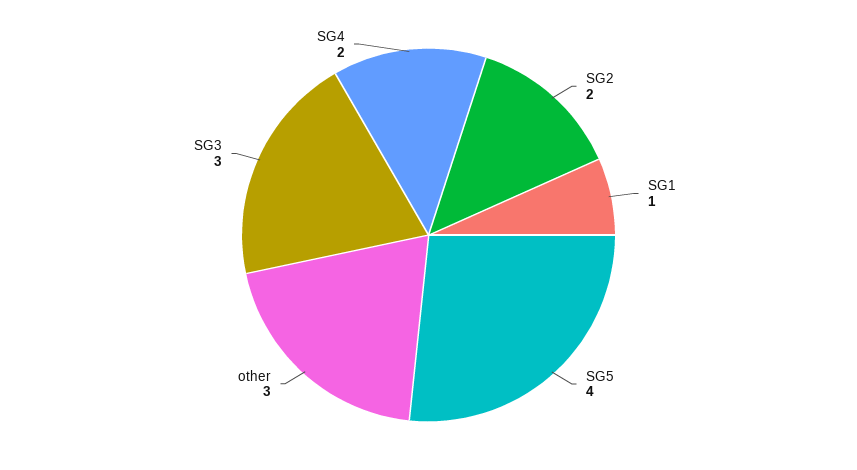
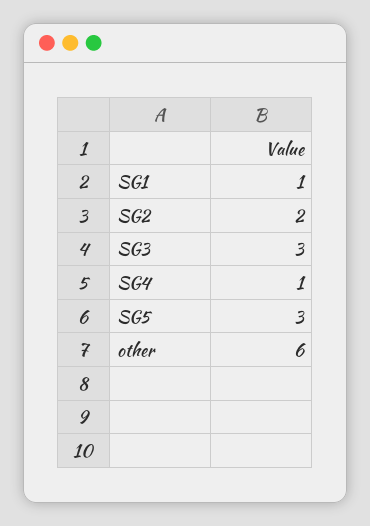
  {
    "SG2": 2,
    "SG1": 1,
-   "SG5": 4,
+   "SG5": 3,
-   "other": 3,
+   "other": 6,
    "SG3": 3,
-   "SG4": 2
+   "SG4": 1
  }

